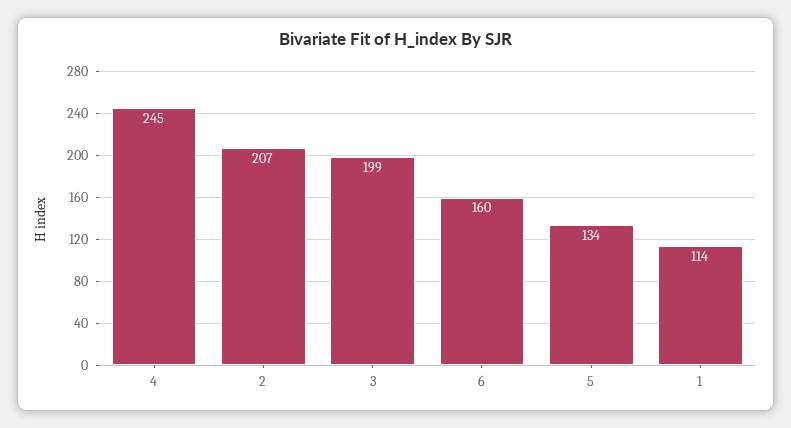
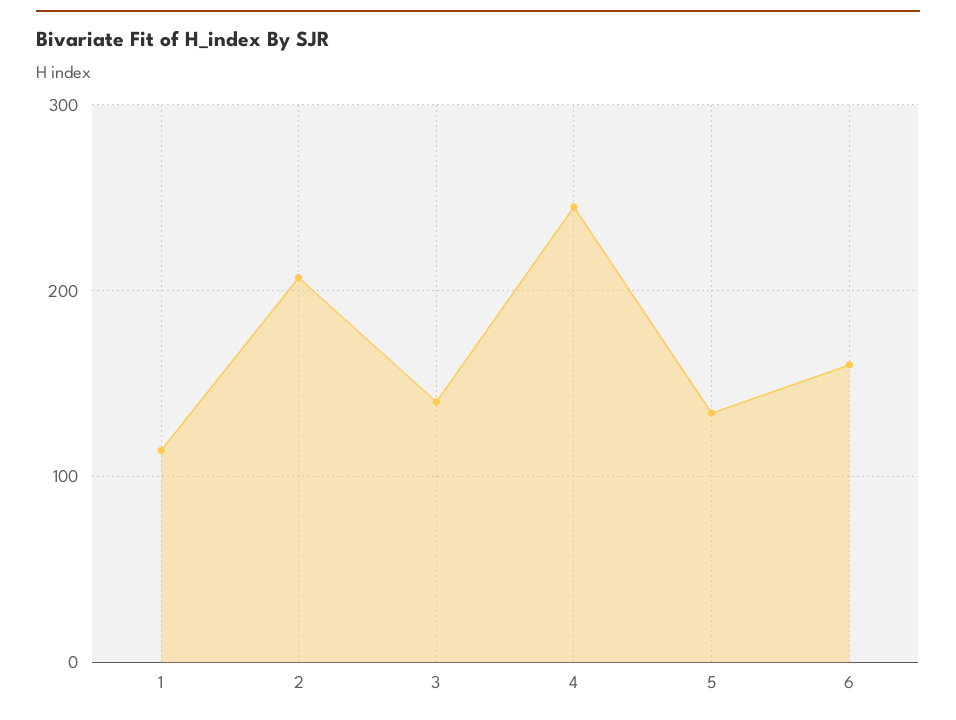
  {
    "4": 245,
    "2": 207,
-   "3": 199,
+   "3": 140,
    "6": 160,
    "5": 134,
    "1": 114
  }

